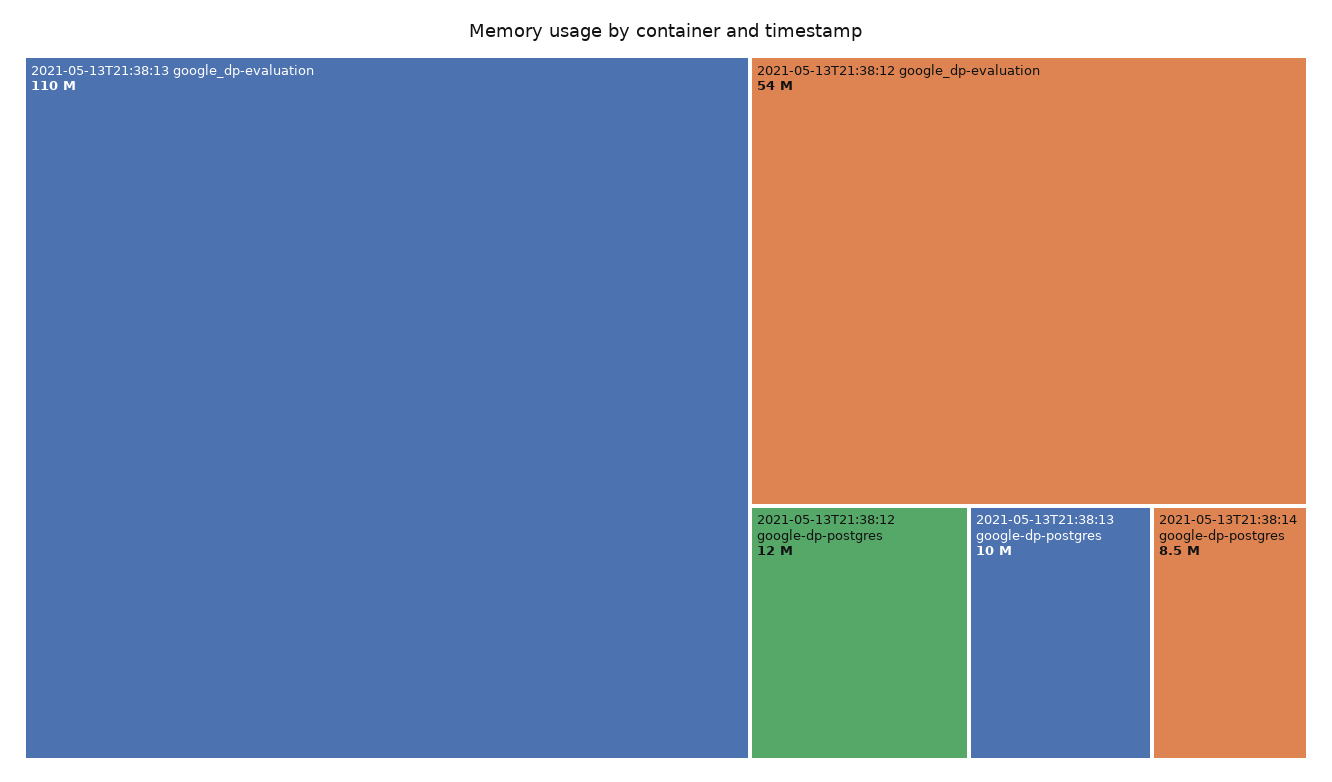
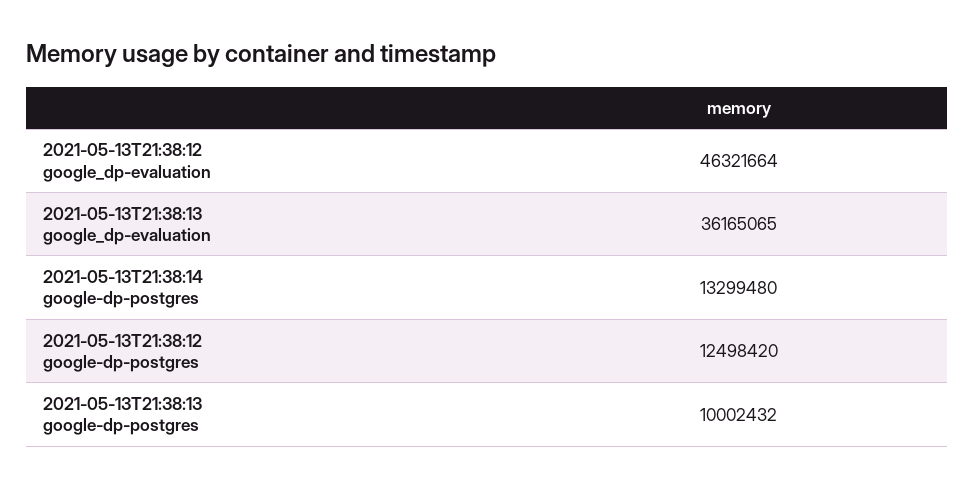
  {
-   "2021-05-13T21:38:13 google_dp-evaluation": 110000000,
+   "2021-05-13T21:38:13 google_dp-evaluation": 36165065,
-   "2021-05-13T21:38:12 google_dp-evaluation": 54000000,
+   "2021-05-13T21:38:12 google_dp-evaluation": 46321664,
    "2021-05-13T21:38:12 google-dp-postgres": 12498420,
    "2021-05-13T21:38:13 google-dp-postgres": 10002432,
-   "2021-05-13T21:38:14 google-dp-postgres": 8500000
+   "2021-05-13T21:38:14 google-dp-postgres": 13299480
  }

